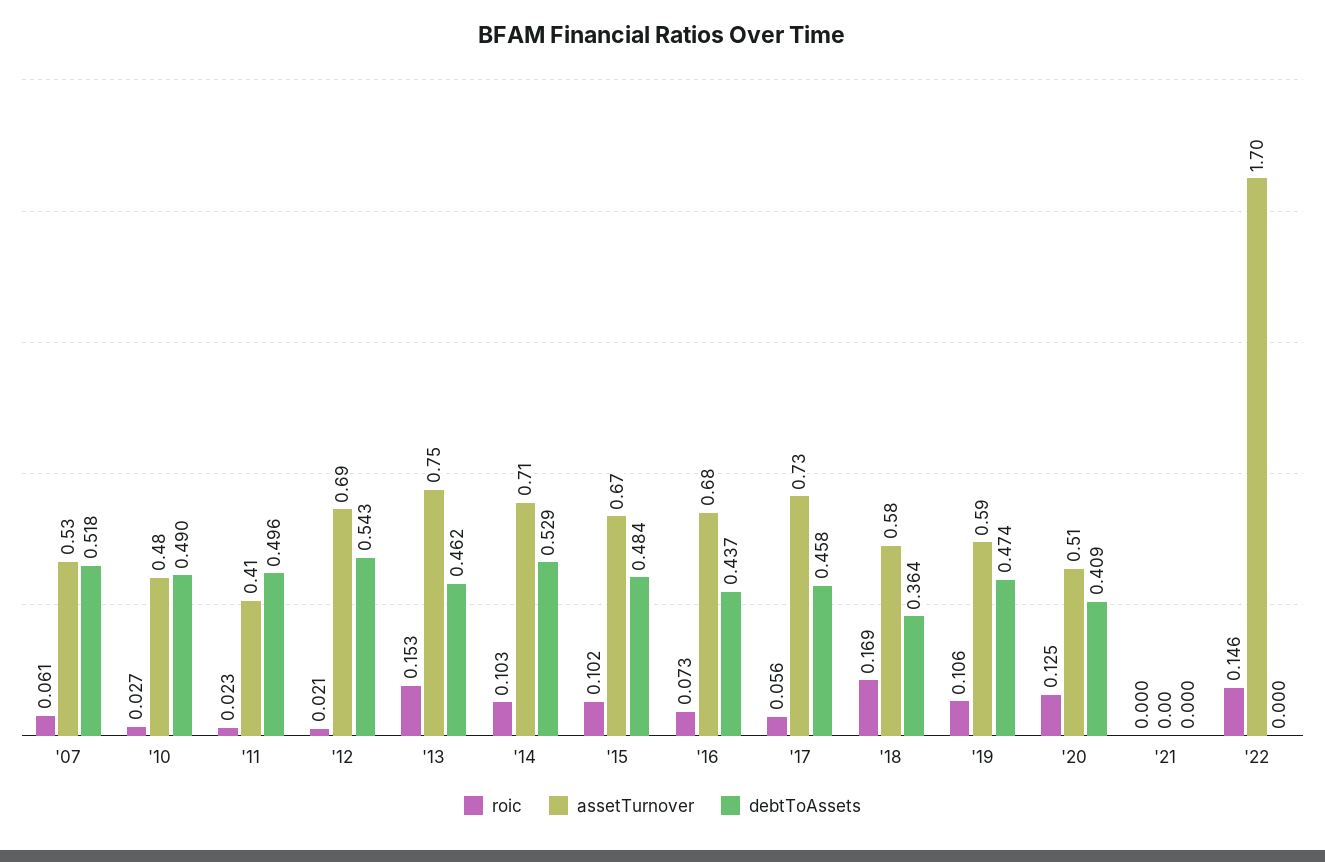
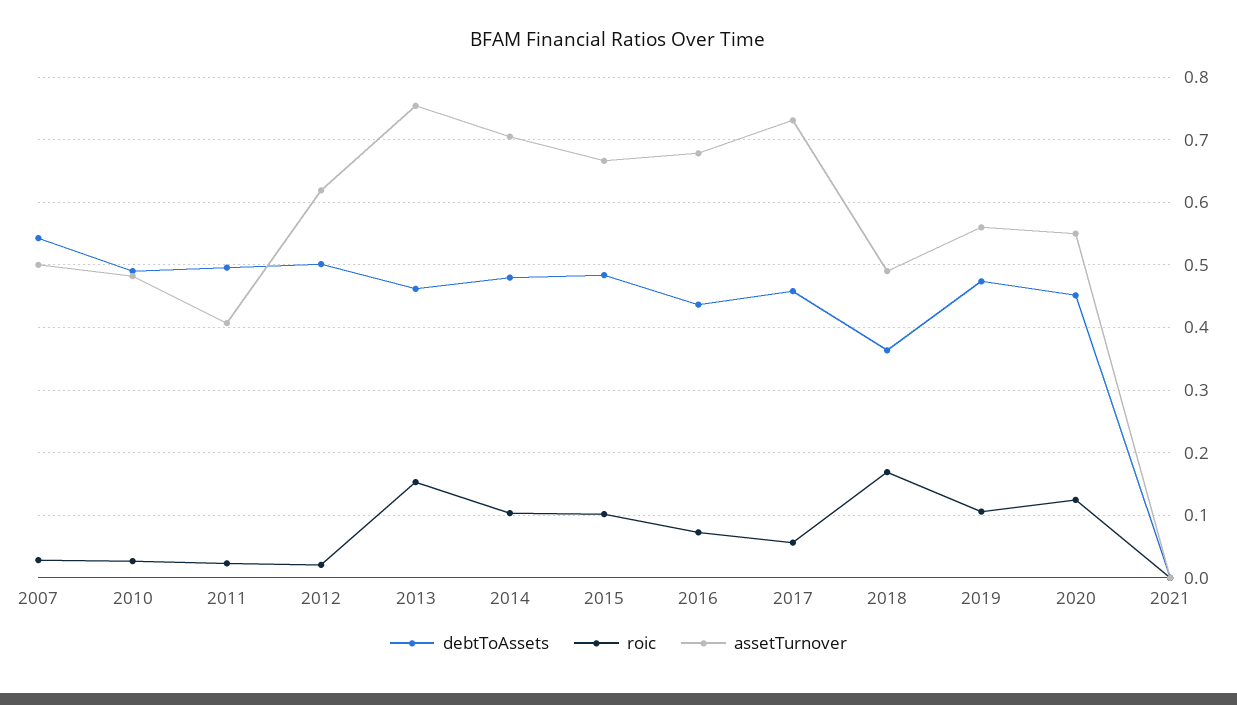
  {
    "roic": {
-     "'07": 0.061,
+     "'07": 0.03,
      "'10": 0.027,
      "'11": 0.023,
      "'12": 0.021,
      "'13": 0.153,
      "'14": 0.103,
      "'15": 0.102,
      "'16": 0.073,
      "'17": 0.056,
      "'18": 0.169,
      "'19": 0.106,
      "'20": 0.125,
-     "'21": 0,
+     "'21": 0
-     "'22": 0.146
    },
    "assetTurnover": {
-     "'07": 0.53,
+     "'07": 0.5,
      "'10": 0.48,
      "'11": 0.41,
-     "'12": 0.69,
+     "'12": 0.62,
      "'13": 0.75,
      "'14": 0.71,
      "'15": 0.67,
      "'16": 0.68,
      "'17": 0.73,
-     "'18": 0.58,
+     "'18": 0.49,
-     "'19": 0.59,
+     "'19": 0.56,
-     "'20": 0.51,
+     "'20": 0.55,
-     "'21": 0,
+     "'21": 0
-     "'22": 1.7
    },
    "debtToAssets": {
-     "'07": 0.518,
+     "'07": 0.54,
      "'10": 0.49,
      "'11": 0.496,
-     "'12": 0.543,
+     "'12": 0.5,
      "'13": 0.462,
-     "'14": 0.529,
+     "'14": 0.48,
      "'15": 0.484,
      "'16": 0.437,
      "'17": 0.458,
      "'18": 0.364,
      "'19": 0.474,
-     "'20": 0.409,
+     "'20": 0.45,
-     "'21": 0,
+     "'21": 0
-     "'22": 0
    }
  }

